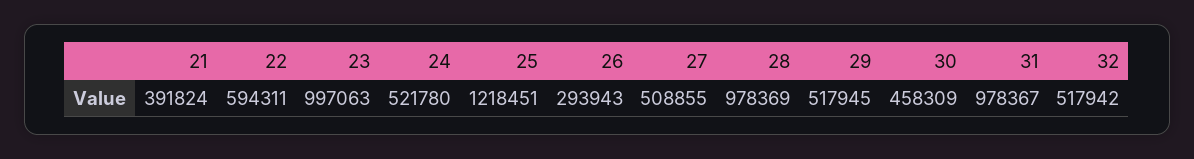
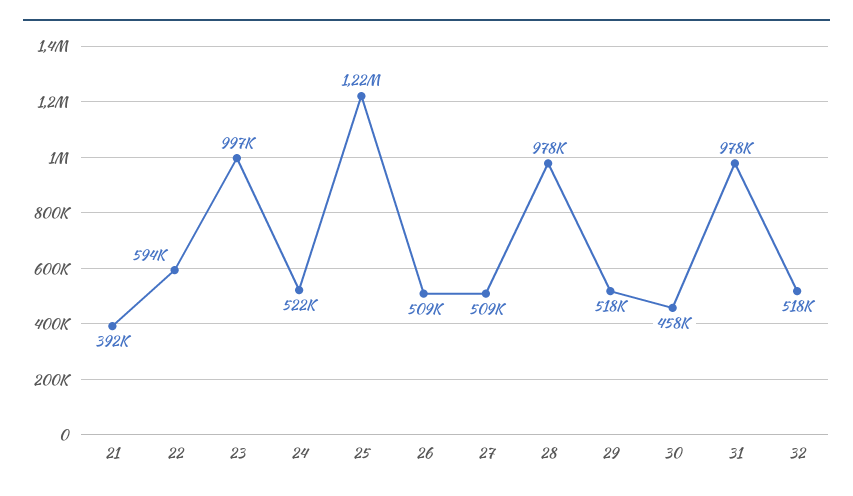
  {
    "21": 391824,
    "22": 594311,
    "23": 997063,
    "24": 521780,
    "25": 1218451,
-   "26": 293943,
+   "26": 509000,
    "27": 508855,
    "28": 978369,
    "29": 517945,
    "30": 458309,
    "31": 978367,
    "32": 517942
  }

